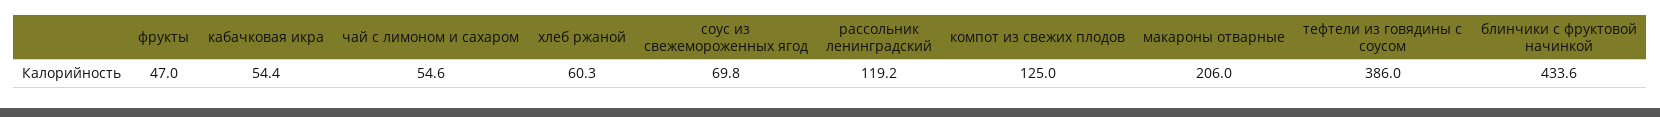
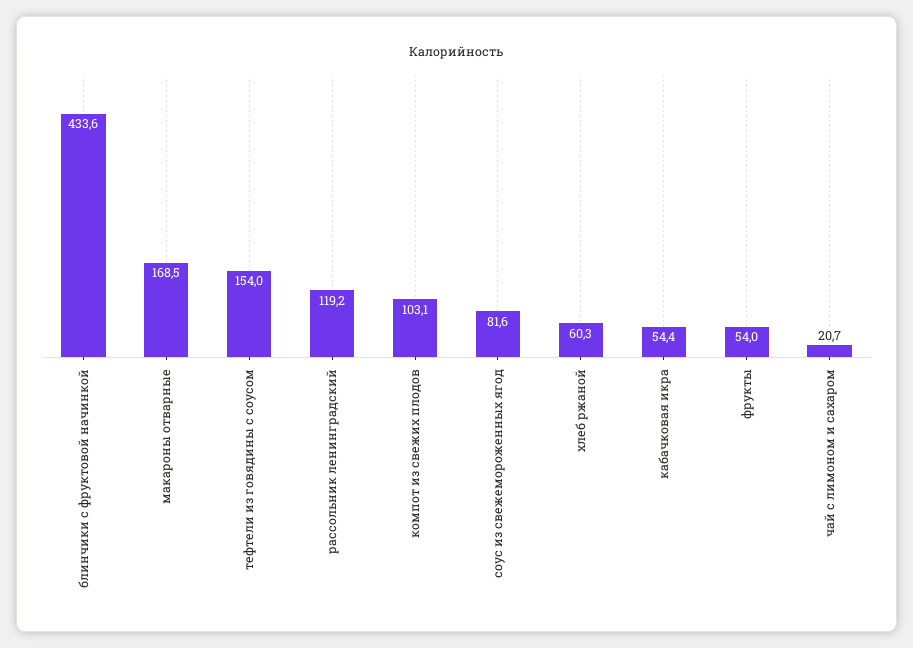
  {
-   "фрукты": 47,
+   "фрукты": 54,
    "кабачковая икра": 54.4,
-   "чай с лимоном и сахаром": 54.6,
+   "чай с лимоном и сахаром": 20.7,
    "хлеб ржаной": 60.3,
-   "соус из свежемороженных ягод": 69.8,
+   "соус из свежемороженных ягод": 81.6,
    "рассольник ленинградский": 119.2,
-   "компот из свежих плодов": 125,
+   "компот из свежих плодов": 103.1,
-   "макароны отварные": 206,
+   "макароны отварные": 168.5,
-   "тефтели из говядины с соусом": 386,
+   "тефтели из говядины с соусом": 154,
    "блинчики с фруктовой начинкой": 433.6
  }

